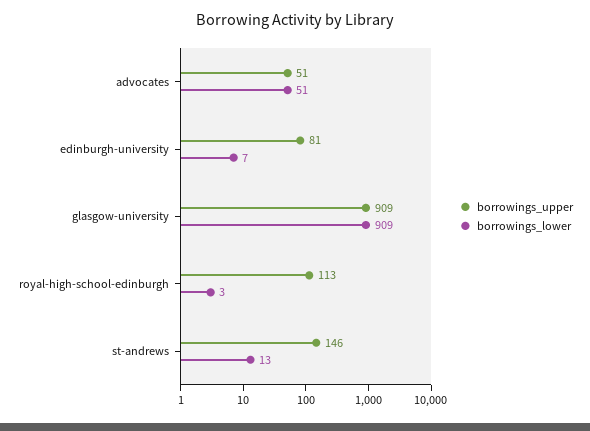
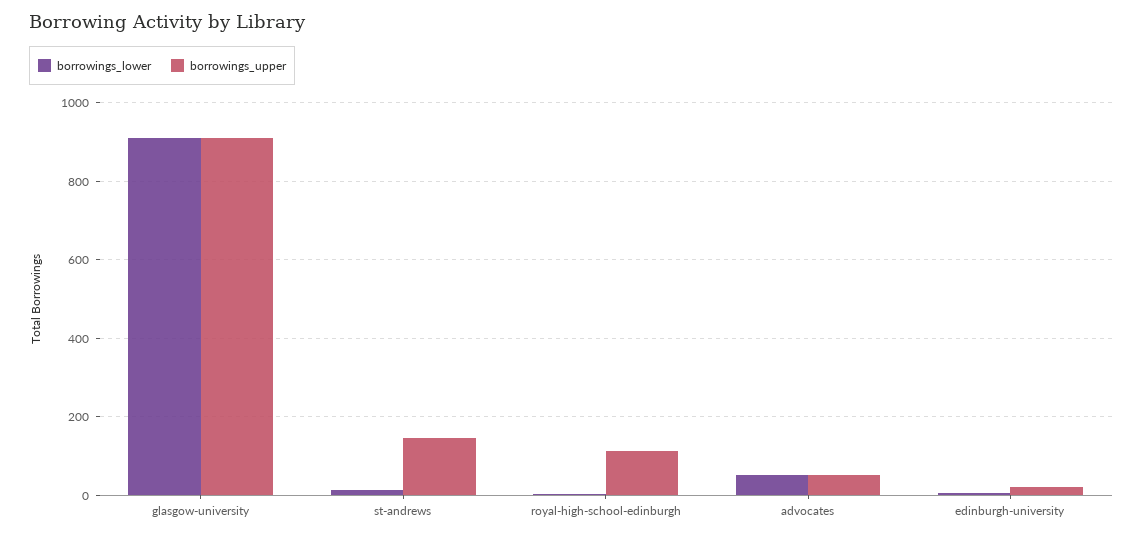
  {
    "borrowings_upper": {
      "advocates": 51,
-     "edinburgh-university": 81,
+     "edinburgh-university": 20,
      "glasgow-university": 909,
      "royal-high-school-edinburgh": 113,
      "st-andrews": 146
    },
    "borrowings_lower": {
      "advocates": 51,
      "edinburgh-university": 7,
      "glasgow-university": 909,
      "royal-high-school-edinburgh": 3,
      "st-andrews": 13
    }
  }

